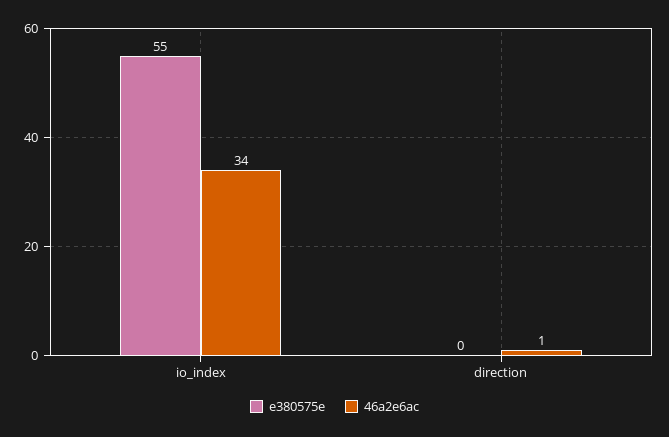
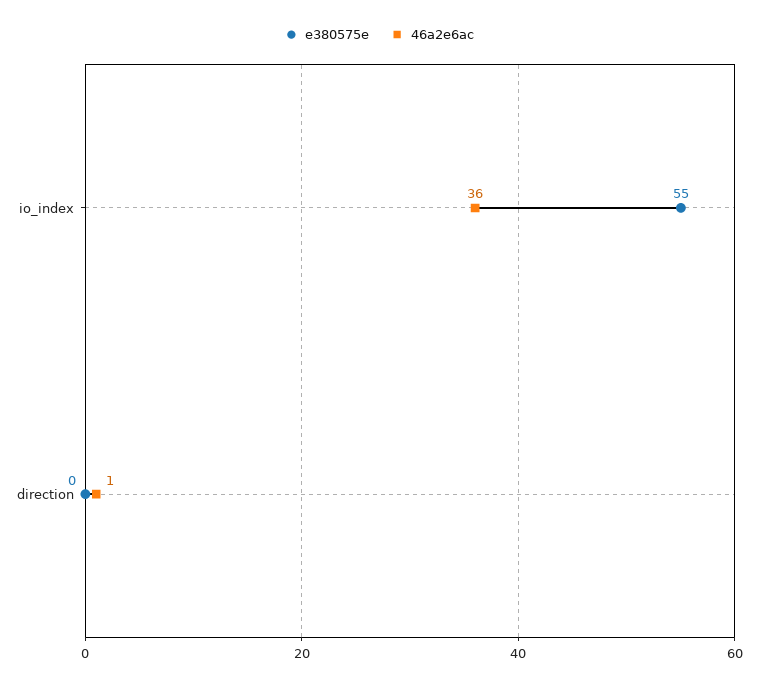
  {
    "e380575e": {
      "io_index": 55,
      "direction": 0
    },
    "46a2e6ac": {
-     "io_index": 34,
+     "io_index": 36,
      "direction": 1
    }
  }

